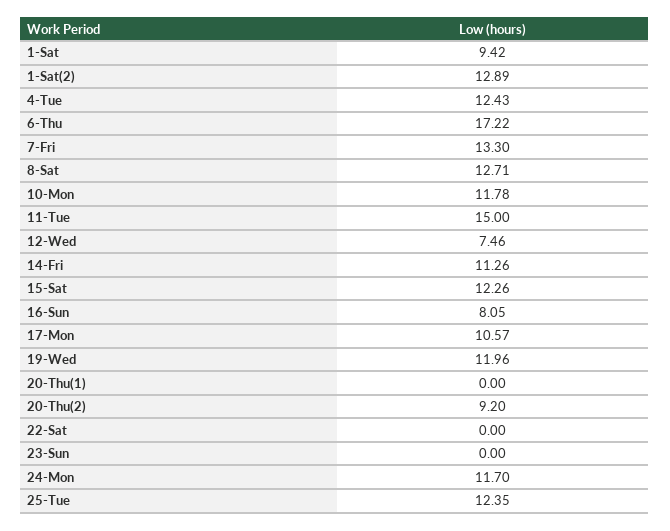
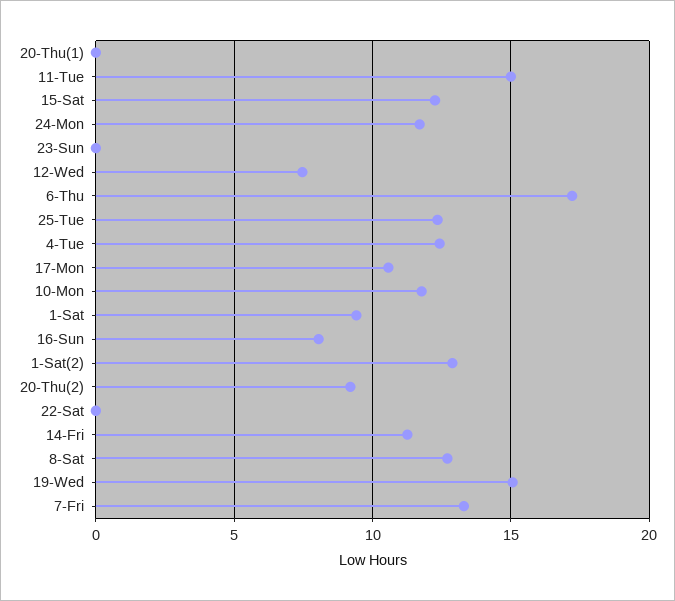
  {
    "1-Sat": 9.42,
    "1-Sat(2)": 12.89,
    "4-Tue": 12.43,
    "6-Thu": 17.22,
    "7-Fri": 13.3,
    "8-Sat": 12.71,
    "10-Mon": 11.78,
    "11-Tue": 15,
    "12-Wed": 7.46,
    "14-Fri": 11.26,
    "15-Sat": 12.26,
    "16-Sun": 8.05,
    "17-Mon": 10.57,
-   "19-Wed": 11.96,
+   "19-Wed": 15,
    "20-Thu(1)": 0,
    "20-Thu(2)": 9.2,
    "22-Sat": 0,
    "23-Sun": 0,
    "24-Mon": 11.7,
    "25-Tue": 12.35
  }

